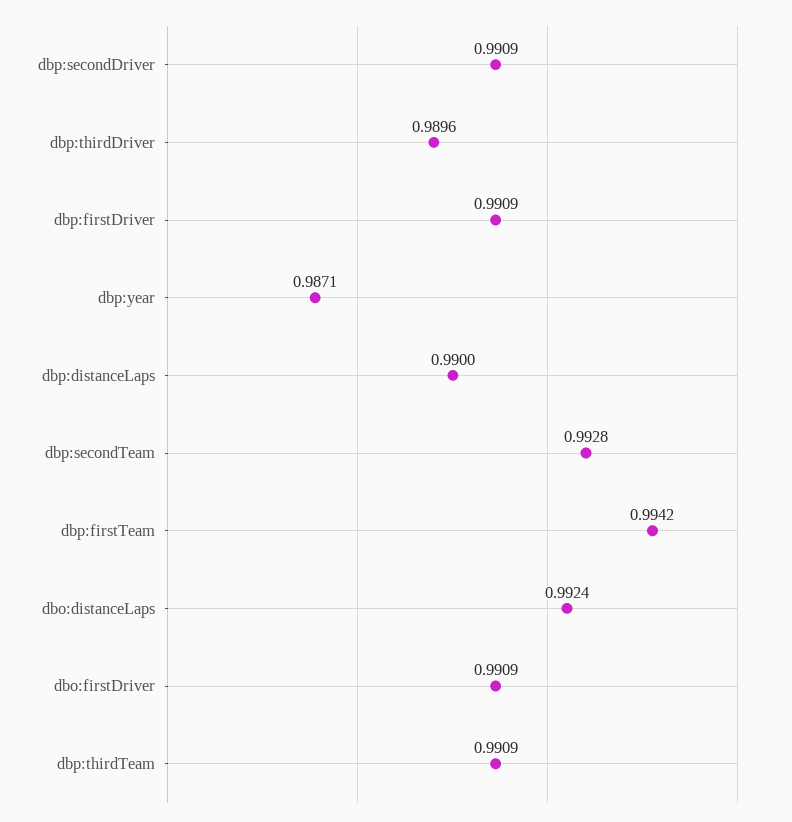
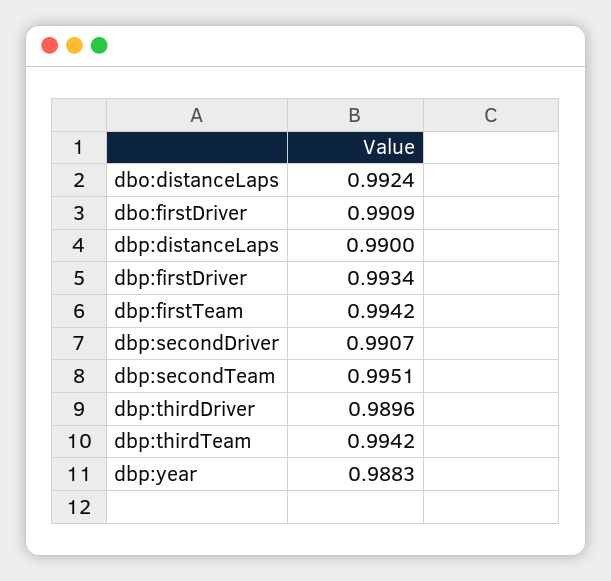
  {
-   "dbp:secondDriver": 0.9909,
+   "dbp:secondDriver": 0.9907,
    "dbp:thirdDriver": 0.9896,
-   "dbp:firstDriver": 0.9909,
+   "dbp:firstDriver": 0.9934,
-   "dbp:year": 0.9871,
+   "dbp:year": 0.9883,
    "dbp:distanceLaps": 0.99,
-   "dbp:secondTeam": 0.9928,
+   "dbp:secondTeam": 0.9951,
    "dbp:firstTeam": 0.9942,
    "dbo:distanceLaps": 0.9924,
    "dbo:firstDriver": 0.9909,
-   "dbp:thirdTeam": 0.9909
+   "dbp:thirdTeam": 0.9942
  }

